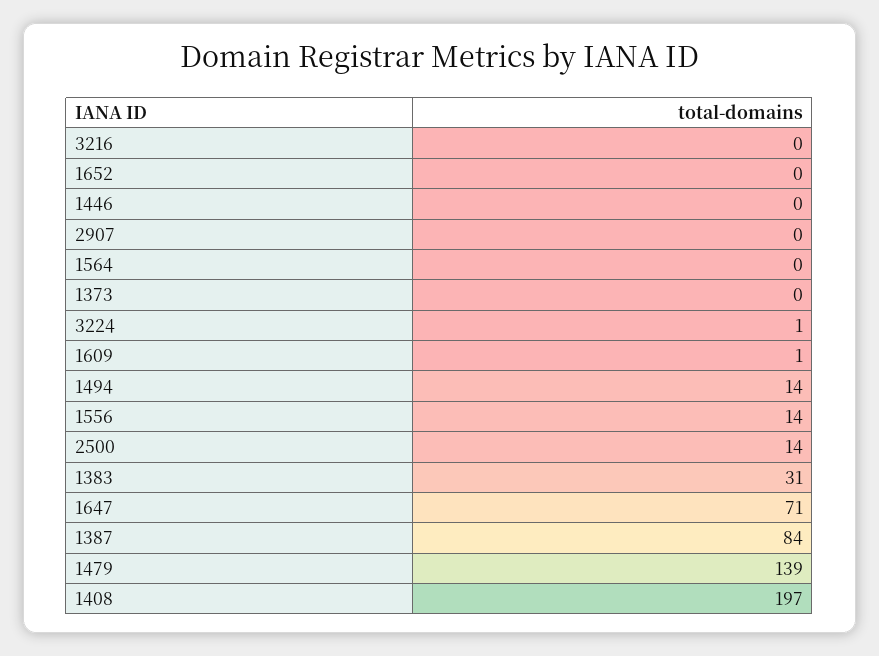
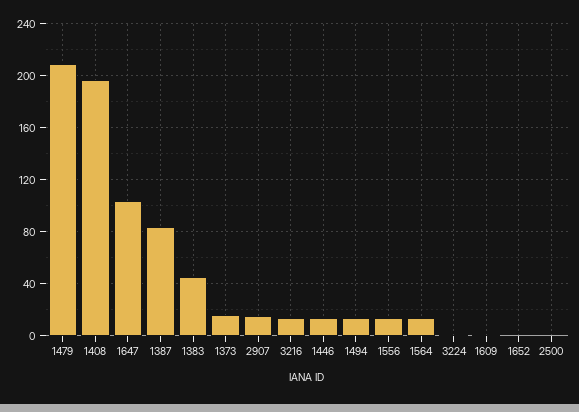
  {
-   "3216": 0,
+   "3216": 15,
    "1652": 0,
-   "1446": 0,
+   "1446": 15,
-   "2907": 0,
+   "2907": 15,
-   "1564": 0,
+   "1564": 15,
-   "1373": 0,
+   "1373": 15,
    "3224": 1,
    "1609": 1,
    "1494": 14,
    "1556": 14,
-   "2500": 14,
+   "2500": 0,
-   "1383": 31,
+   "1383": 45,
-   "1647": 71,
+   "1647": 105,
    "1387": 84,
-   "1479": 139,
+   "1479": 210,
    "1408": 197
  }

